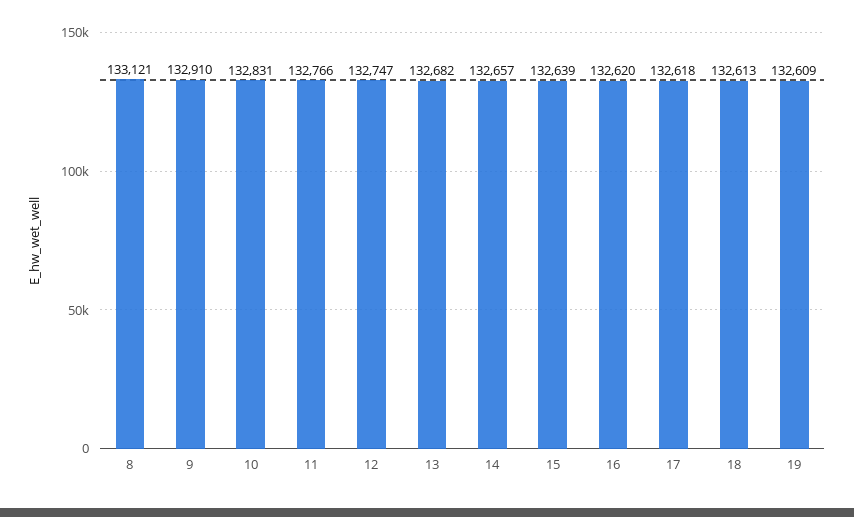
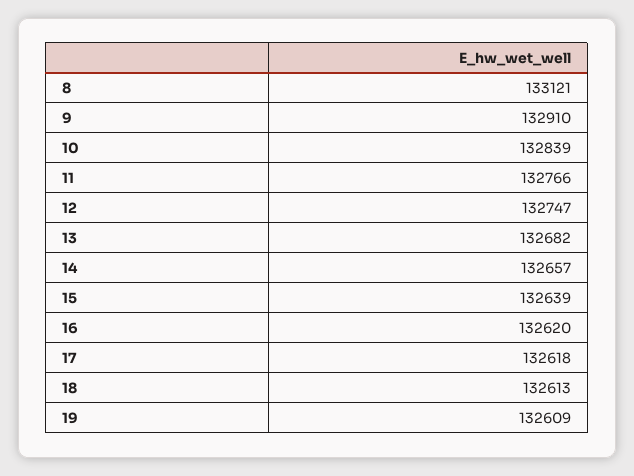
  {
    "8": 133121,
    "9": 132910,
-   "10": 132831,
+   "10": 132839,
    "11": 132766,
    "12": 132747,
    "13": 132682,
    "14": 132657,
    "15": 132639,
    "16": 132620,
    "17": 132618,
    "18": 132613,
    "19": 132609
  }

